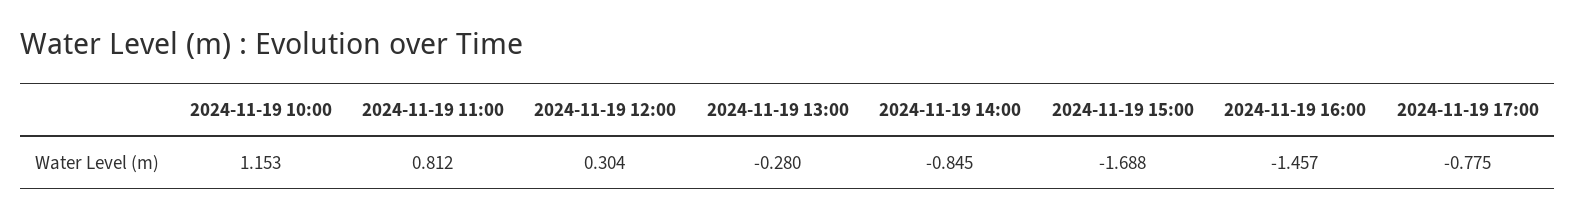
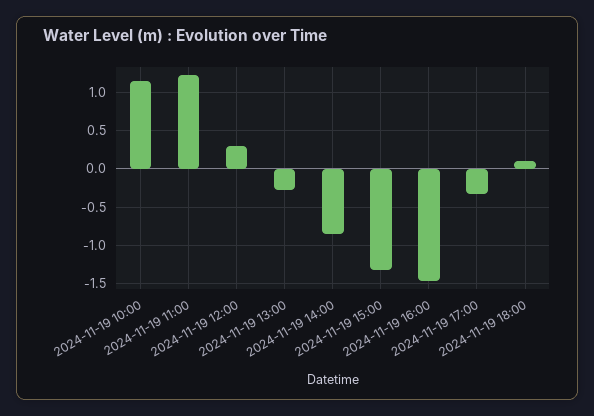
  {
    "2024-11-19 10:00": 1.153,
-   "2024-11-19 11:00": 0.812,
+   "2024-11-19 11:00": 1.2,
    "2024-11-19 12:00": 0.304,
    "2024-11-19 13:00": -0.28,
    "2024-11-19 14:00": -0.845,
-   "2024-11-19 15:00": -1.688,
+   "2024-11-19 15:00": -1.3,
    "2024-11-19 16:00": -1.457,
-   "2024-11-19 17:00": -0.775
+   "2024-11-19 17:00": -0.3,
+   "2024-11-19 18:00": 0.1
  }

